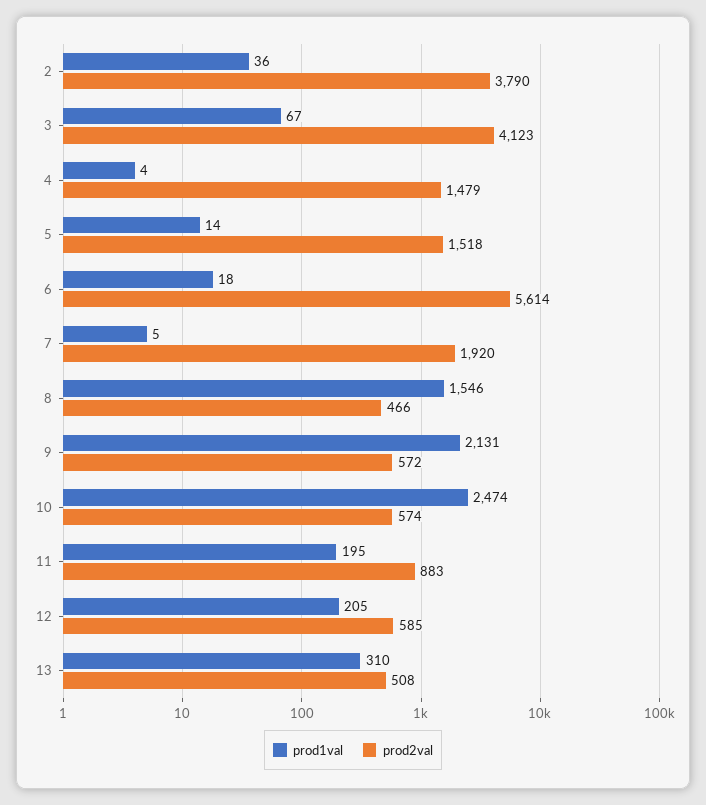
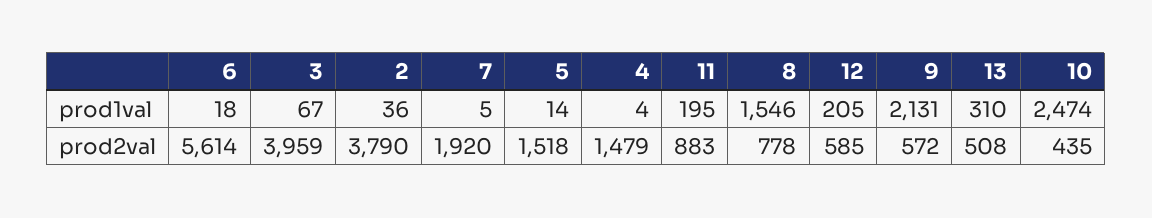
  {
    "prod1val": {
      "2": 36,
      "3": 67,
      "4": 4,
      "5": 14,
      "6": 18,
      "7": 5,
      "8": 1546,
      "9": 2131,
      "10": 2474,
      "11": 195,
      "12": 205,
      "13": 310
    },
    "prod2val": {
      "2": 3790,
-     "3": 4123,
+     "3": 3959,
      "4": 1479,
      "5": 1518,
      "6": 5614,
      "7": 1920,
-     "8": 466,
+     "8": 778,
      "9": 572,
-     "10": 574,
+     "10": 435,
      "11": 883,
      "12": 585,
      "13": 508
    }
  }

